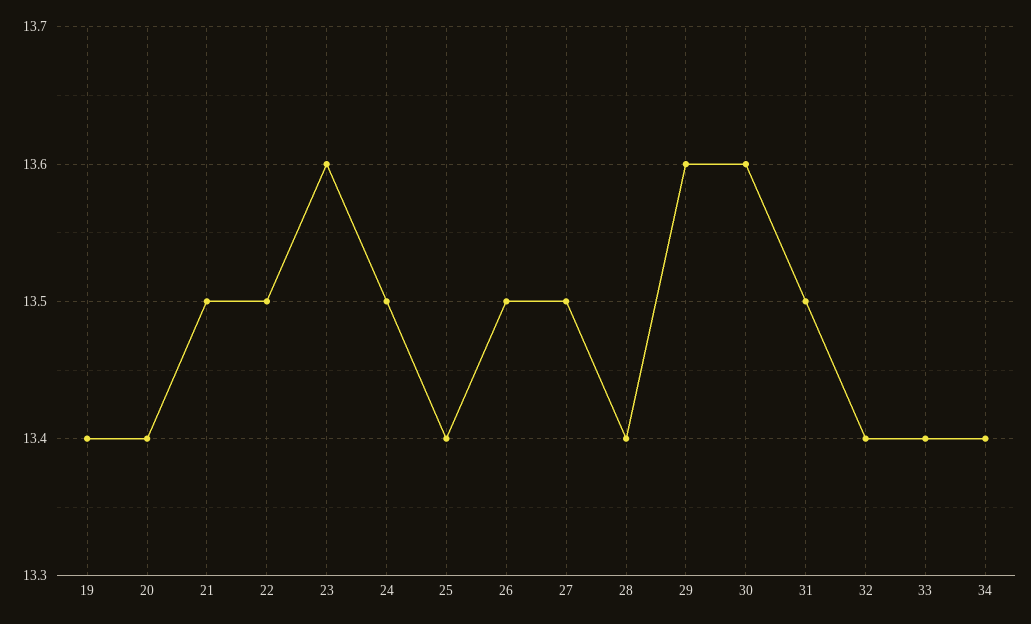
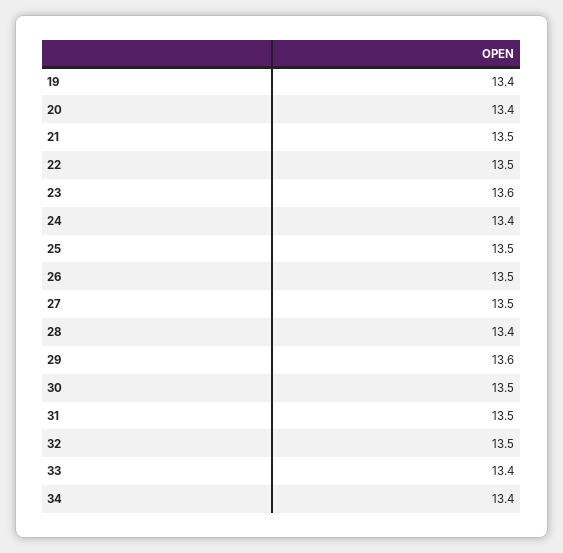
  {
    "19": 13.4,
    "20": 13.4,
    "21": 13.5,
    "22": 13.5,
    "23": 13.6,
-   "24": 13.5,
+   "24": 13.4,
-   "25": 13.4,
+   "25": 13.5,
    "26": 13.5,
    "27": 13.5,
    "28": 13.4,
    "29": 13.6,
-   "30": 13.6,
+   "30": 13.5,
    "31": 13.5,
-   "32": 13.4,
+   "32": 13.5,
    "33": 13.4,
    "34": 13.4
  }

